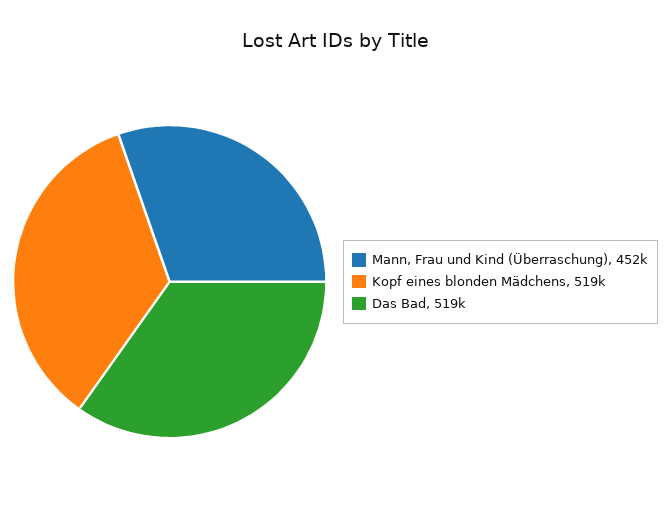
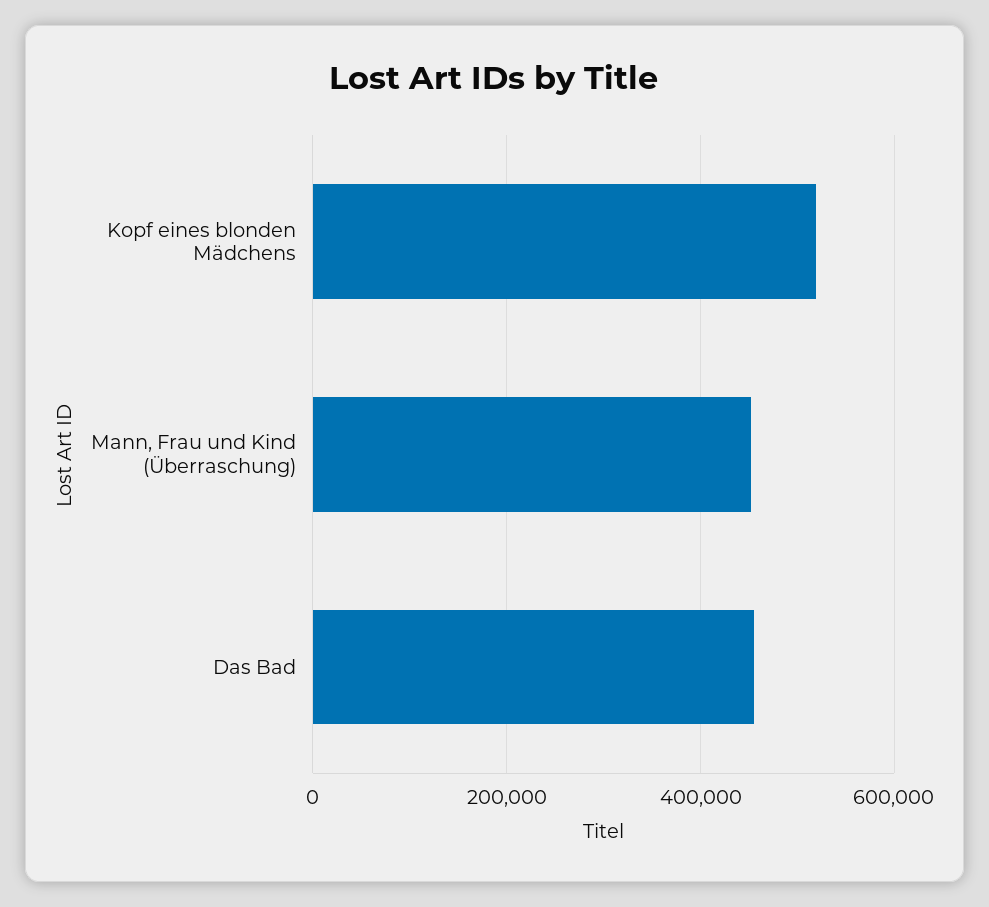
  {
    "Mann, Frau und Kind (Überraschung)": 452000,
    "Kopf eines blonden Mädchens": 519000,
-   "Das Bad": 519000
+   "Das Bad": 460000
  }

